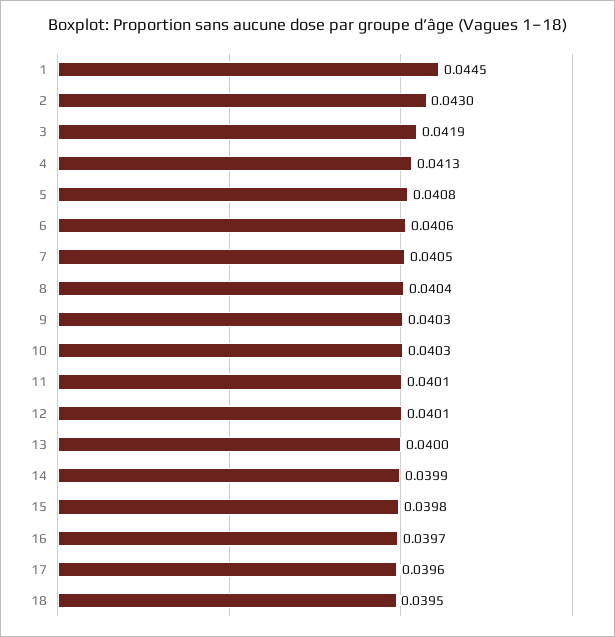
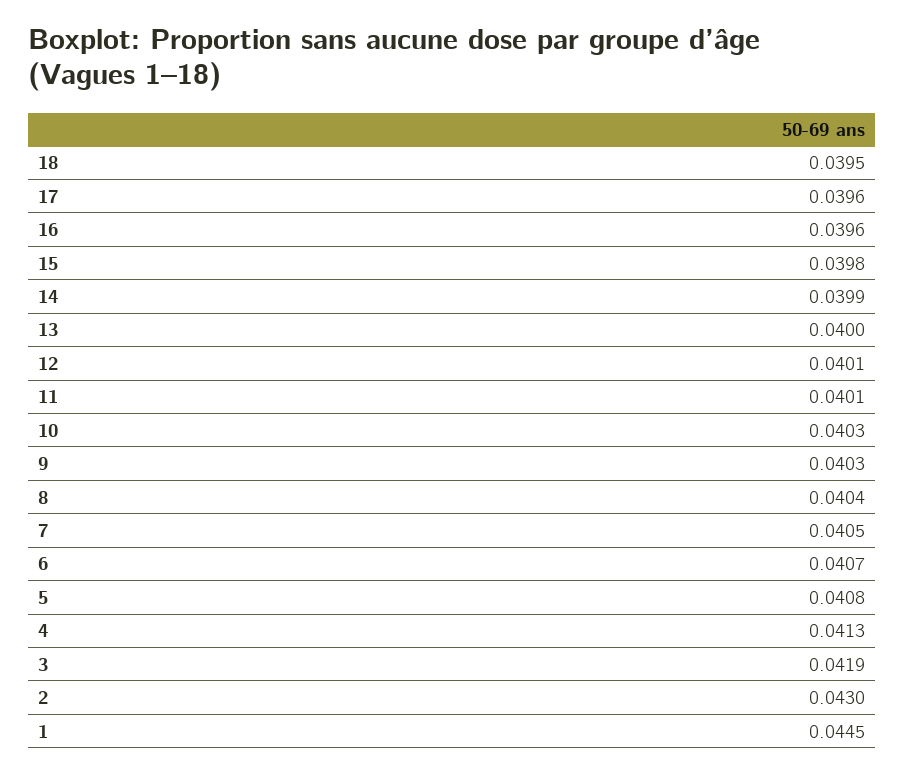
  {
    "1": 0.0445,
    "2": 0.043,
    "3": 0.0419,
    "4": 0.0413,
    "5": 0.0408,
-   "6": 0.0406,
+   "6": 0.0407,
    "7": 0.0405,
    "8": 0.0404,
    "9": 0.0403,
    "10": 0.0403,
    "11": 0.0401,
    "12": 0.0401,
    "13": 0.04,
    "14": 0.0399,
    "15": 0.0398,
-   "16": 0.0397,
+   "16": 0.0396,
    "17": 0.0396,
    "18": 0.0395
  }

